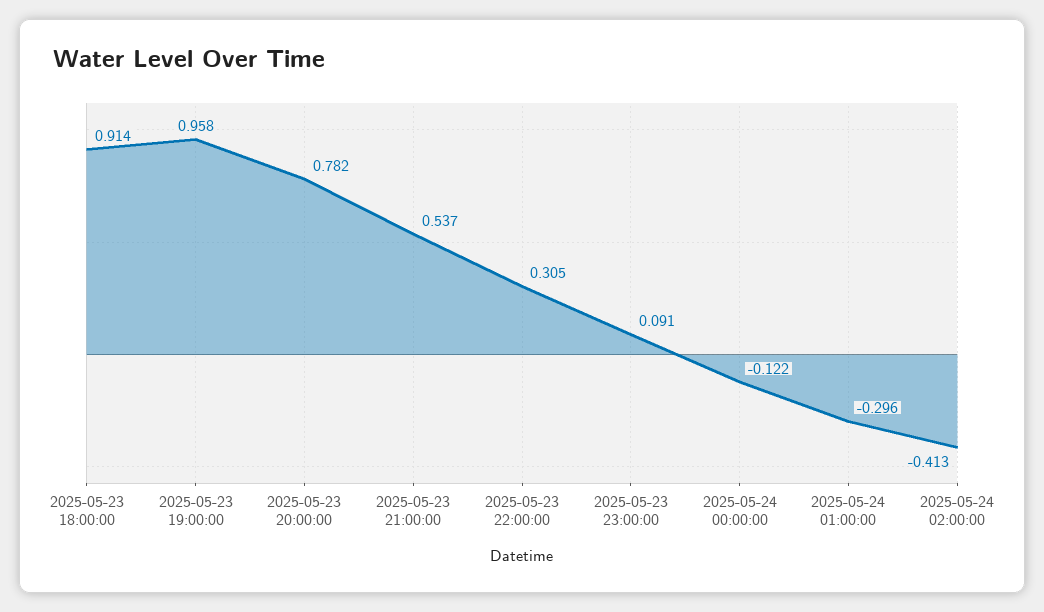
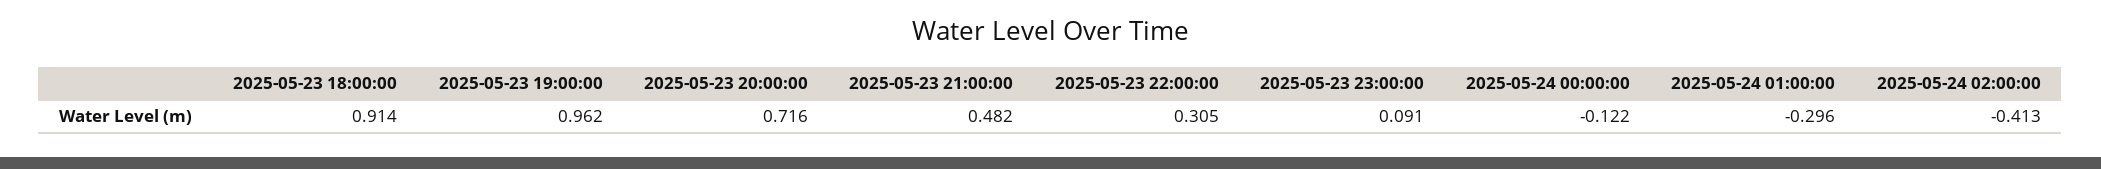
  {
    "2025-05-23 18:00:00": 0.914,
-   "2025-05-23 19:00:00": 0.958,
+   "2025-05-23 19:00:00": 0.962,
-   "2025-05-23 20:00:00": 0.782,
+   "2025-05-23 20:00:00": 0.716,
-   "2025-05-23 21:00:00": 0.537,
+   "2025-05-23 21:00:00": 0.482,
    "2025-05-23 22:00:00": 0.305,
    "2025-05-23 23:00:00": 0.091,
    "2025-05-24 00:00:00": -0.122,
    "2025-05-24 01:00:00": -0.296,
    "2025-05-24 02:00:00": -0.413
  }

